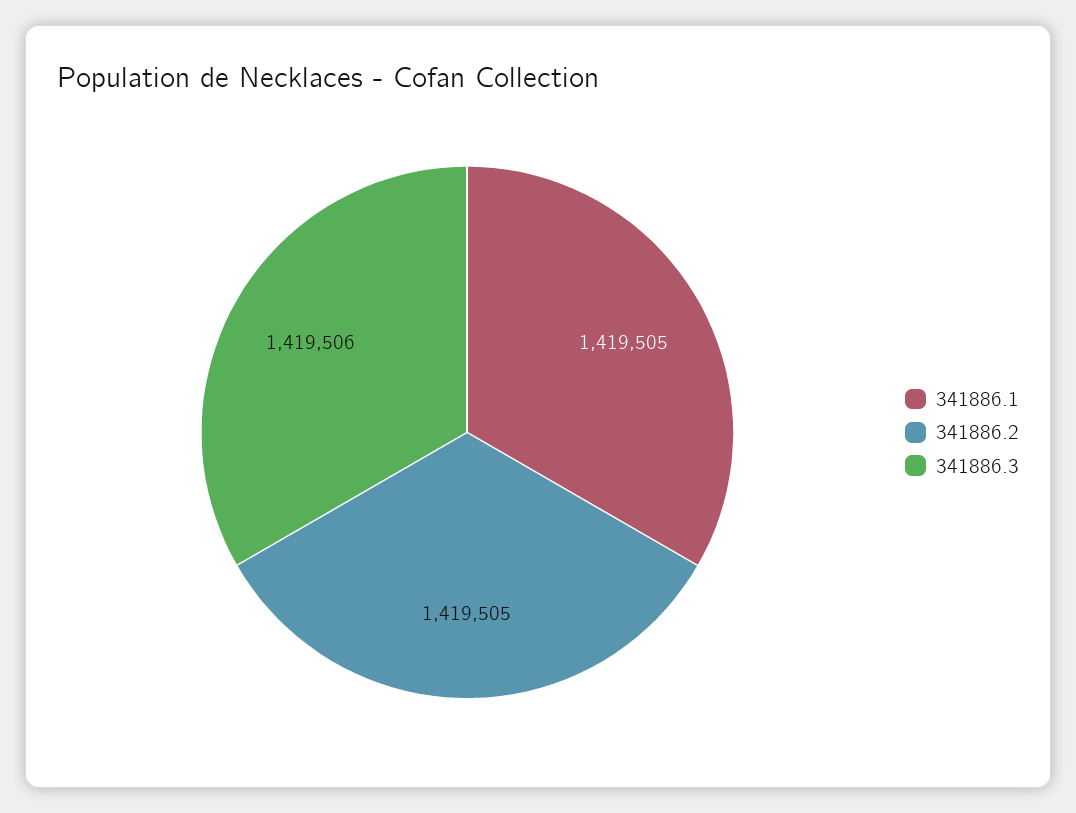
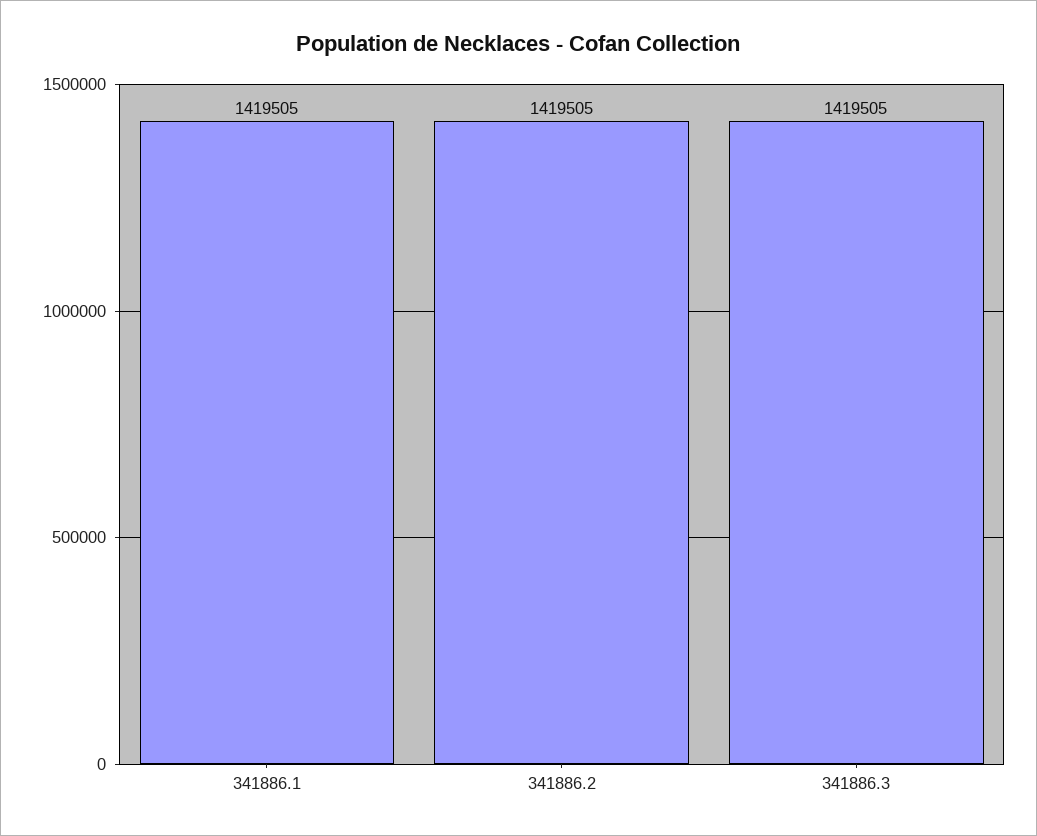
  {
    "341886.1": 1419505,
    "341886.2": 1419505,
-   "341886.3": 1419506
+   "341886.3": 1419505
  }

